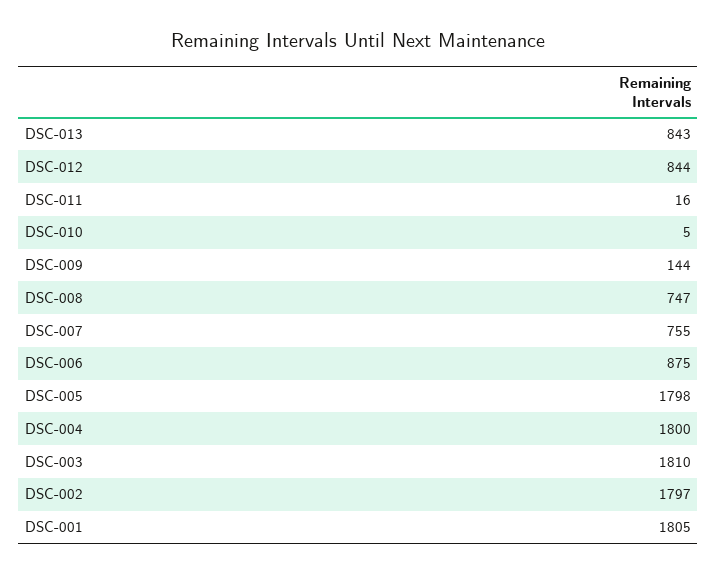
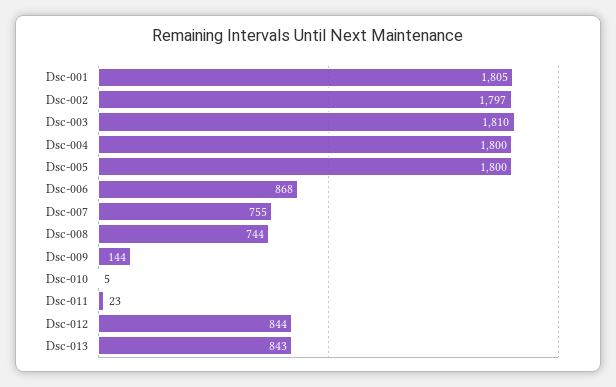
  {
    "DSC-013": 843,
    "DSC-012": 844,
-   "DSC-011": 16,
+   "DSC-011": 23,
    "DSC-010": 5,
    "DSC-009": 144,
-   "DSC-008": 747,
+   "DSC-008": 744,
    "DSC-007": 755,
-   "DSC-006": 875,
+   "DSC-006": 868,
-   "DSC-005": 1798,
+   "DSC-005": 1800,
    "DSC-004": 1800,
    "DSC-003": 1810,
    "DSC-002": 1797,
    "DSC-001": 1805
  }

